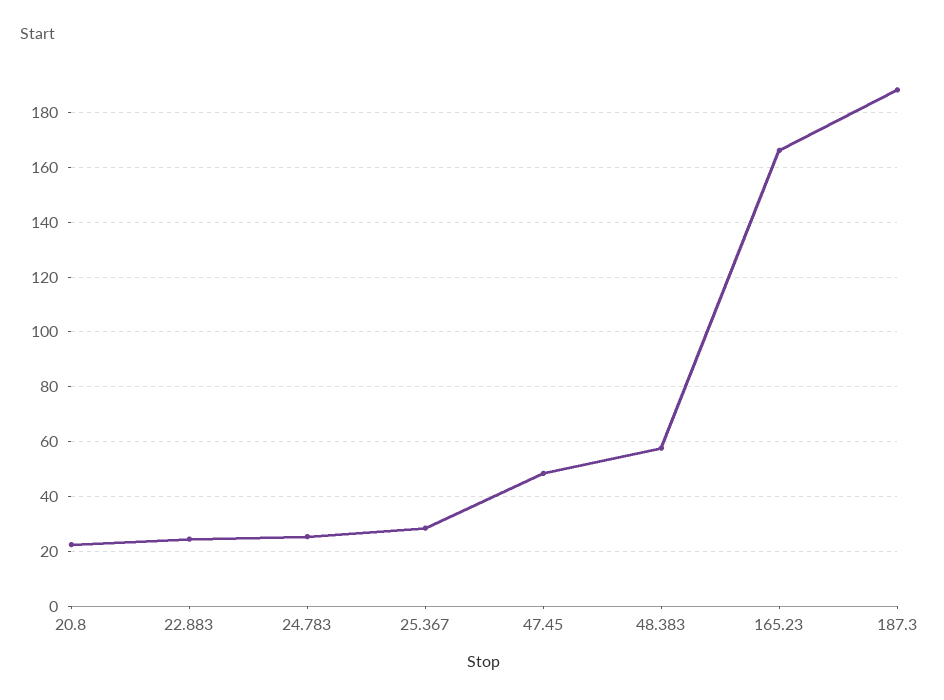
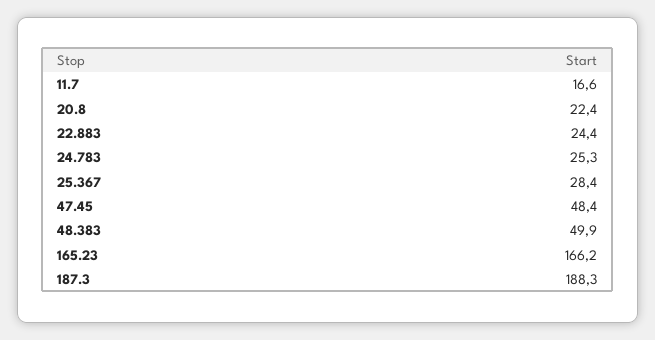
  {
    "20.8": 22.4,
    "22.883": 24.4,
    "24.783": 25.3,
    "25.367": 28.4,
    "47.45": 48.4,
-   "48.383": 57.5,
+   "48.383": 49.9,
    "165.23": 166.2,
-   "187.3": 188.3
+   "187.3": 188.3,
+   "11.7": 16.6
  }

